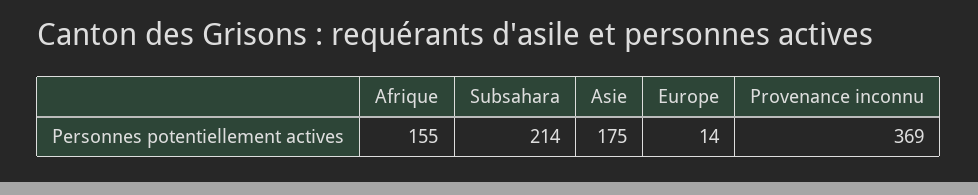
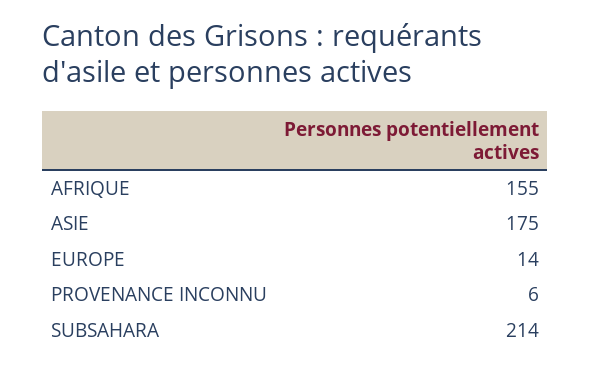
  {
    "Afrique": 155,
    "Subsahara": 214,
    "Asie": 175,
    "Europe": 14,
-   "Provenance inconnu": 369
+   "Provenance inconnu": 6
  }

